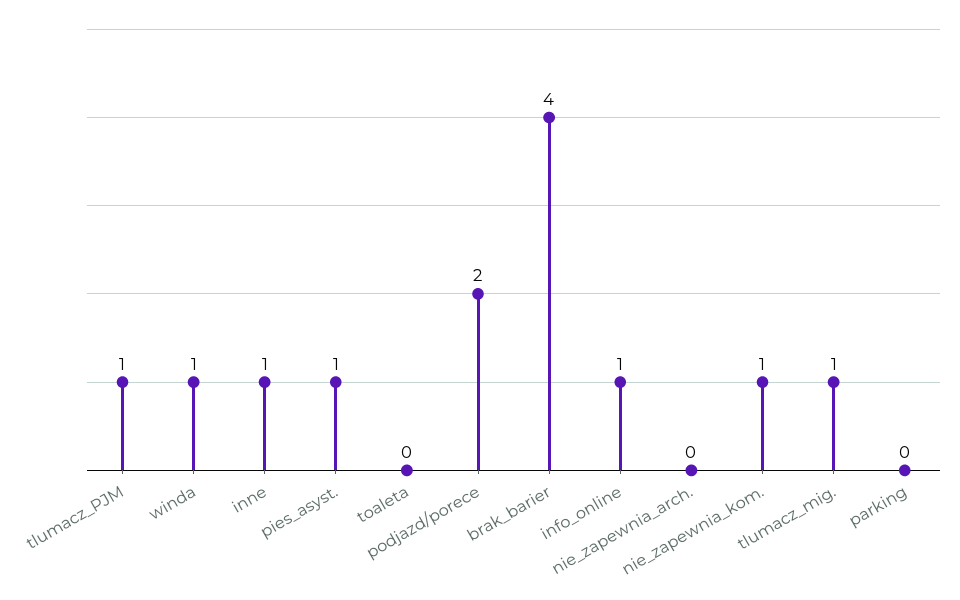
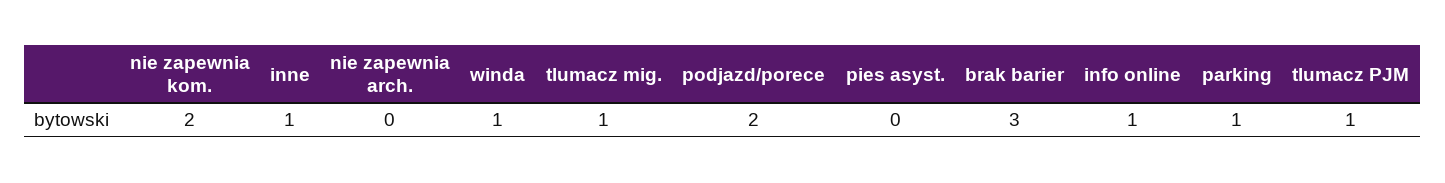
  {
    "tlumacz_PJM": 1,
    "winda": 1,
    "inne": 1,
-   "pies_asyst.": 1,
+   "pies_asyst.": 0,
-   "toaleta": 0,
    "podjazd/porece": 2,
-   "brak_barier": 4,
+   "brak_barier": 3,
    "info_online": 1,
    "nie_zapewnia_arch.": 0,
-   "nie_zapewnia_kom.": 1,
+   "nie_zapewnia_kom.": 2,
    "tlumacz_mig.": 1,
-   "parking": 0
+   "parking": 1
  }

